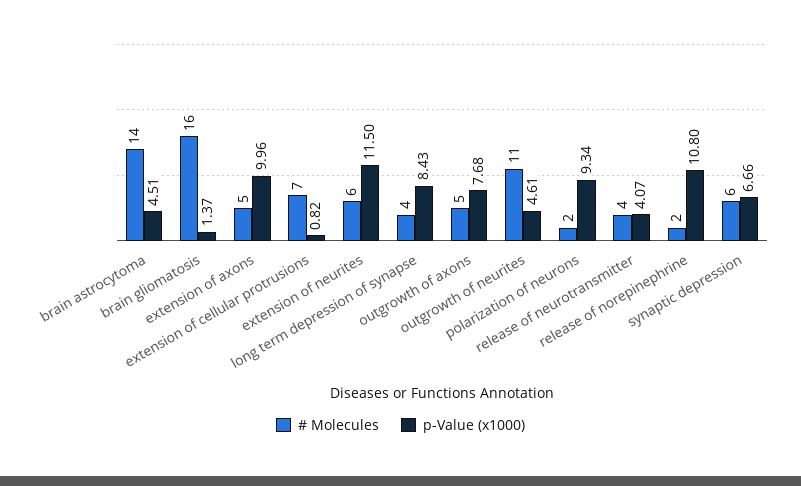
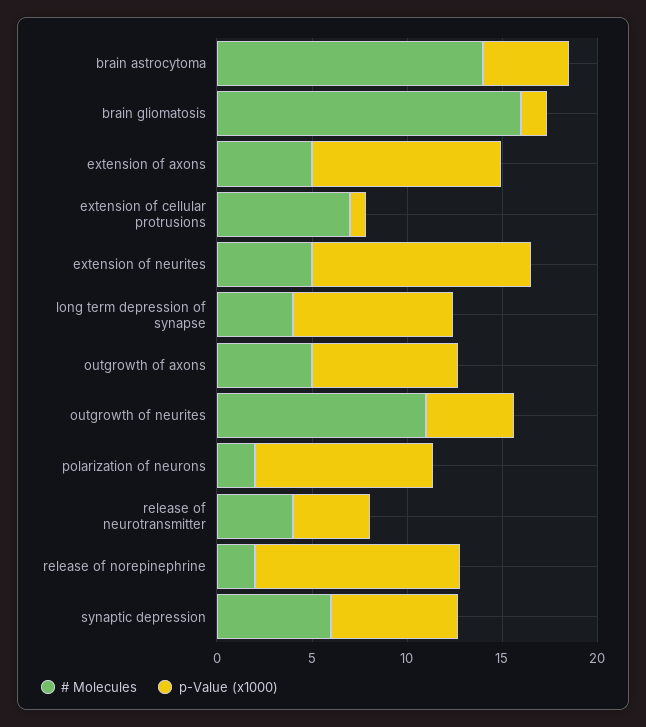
  {
    "# Molecules": {
      "brain astrocytoma": 14,
      "brain gliomatosis": 16,
      "extension of axons": 5,
      "extension of cellular protrusions": 7,
-     "extension of neurites": 6,
+     "extension of neurites": 5,
      "long term depression of synapse": 4,
      "outgrowth of axons": 5,
      "outgrowth of neurites": 11,
      "polarization of neurons": 2,
      "release of neurotransmitter": 4,
      "release of norepinephrine": 2,
      "synaptic depression": 6
    },
    "p-Value (x1000)": {
      "brain astrocytoma": 4.51,
      "brain gliomatosis": 1.37,
      "extension of axons": 9.96,
      "extension of cellular protrusions": 0.82,
      "extension of neurites": 11.5,
      "long term depression of synapse": 8.43,
      "outgrowth of axons": 7.68,
      "outgrowth of neurites": 4.61,
      "polarization of neurons": 9.34,
      "release of neurotransmitter": 4.07,
      "release of norepinephrine": 10.8,
      "synaptic depression": 6.66
    }
  }

